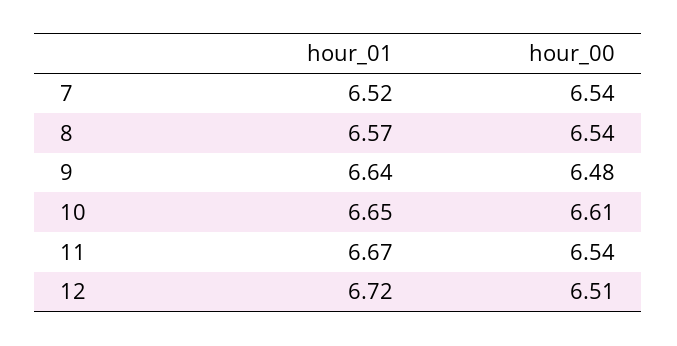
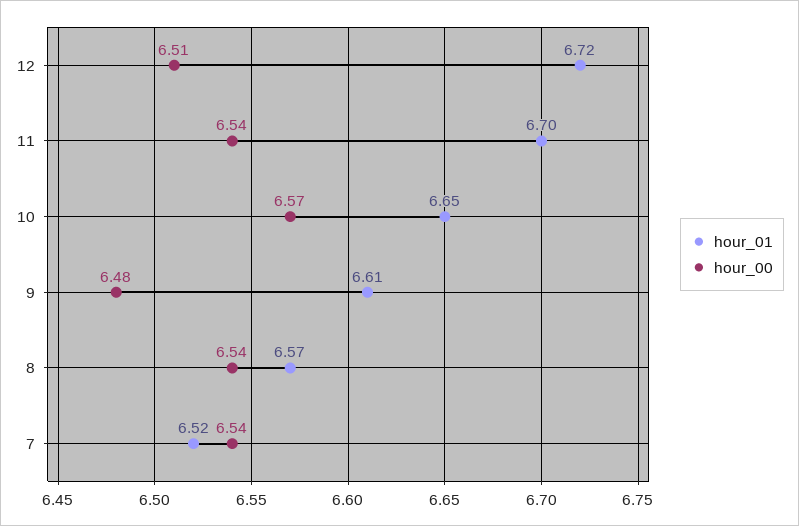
  {
    "hour_01": {
      "7": 6.52,
      "8": 6.57,
-     "9": 6.64,
+     "9": 6.61,
      "10": 6.65,
-     "11": 6.67,
+     "11": 6.7,
      "12": 6.72
    },
    "hour_00": {
      "7": 6.54,
      "8": 6.54,
      "9": 6.48,
-     "10": 6.61,
+     "10": 6.57,
      "11": 6.54,
      "12": 6.51
    }
  }

